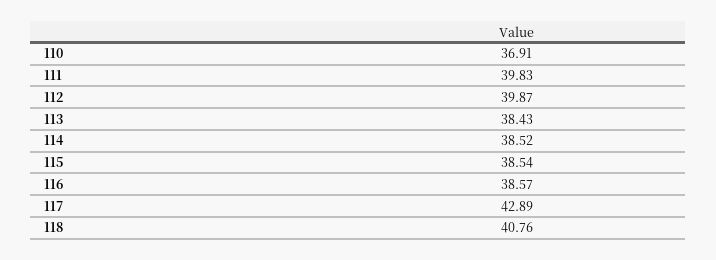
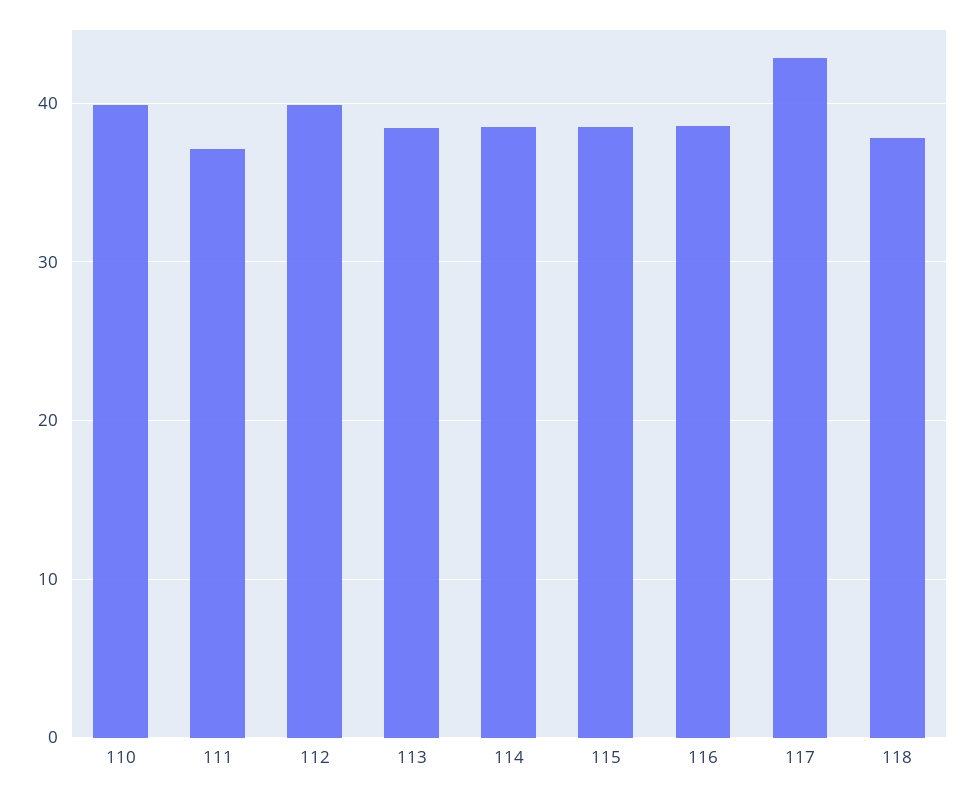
  {
-   "110": 36.91,
+   "110": 40,
-   "111": 39.83,
+   "111": 37,
    "112": 39.87,
    "113": 38.43,
    "114": 38.52,
    "115": 38.54,
    "116": 38.57,
    "117": 42.89,
-   "118": 40.76
+   "118": 38
  }

